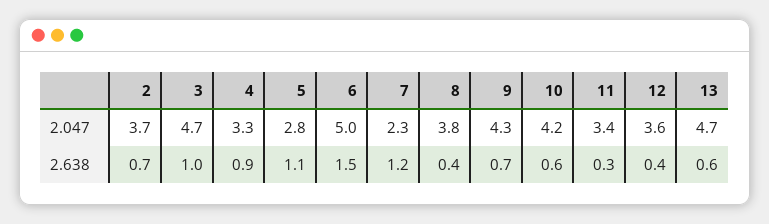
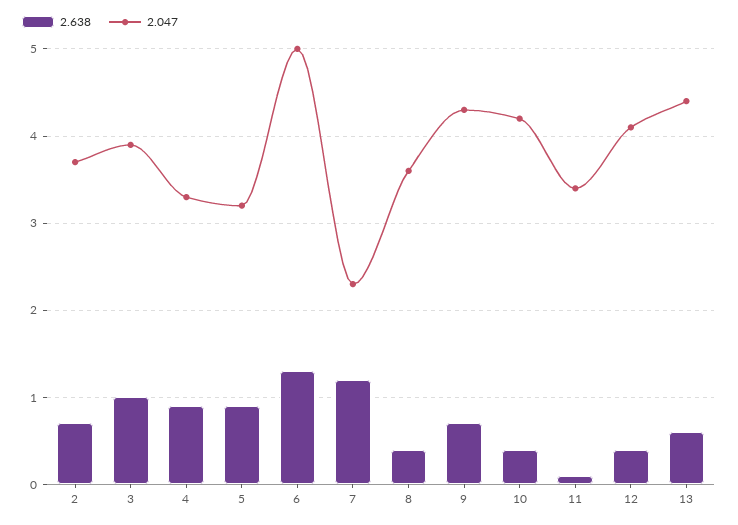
  {
    "2.047": {
      "2": 3.7,
-     "3": 4.7,
+     "3": 3.9,
      "4": 3.3,
-     "5": 2.8,
+     "5": 3.2,
      "6": 5,
      "7": 2.3,
-     "8": 3.8,
+     "8": 3.6,
      "9": 4.3,
      "10": 4.2,
      "11": 3.4,
-     "12": 3.6,
+     "12": 4.1,
-     "13": 4.7
+     "13": 4.4
    },
    "2.638": {
      "2": 0.7,
      "3": 1,
      "4": 0.9,
-     "5": 1.1,
+     "5": 0.9,
-     "6": 1.5,
+     "6": 1.3,
      "7": 1.2,
      "8": 0.4,
      "9": 0.7,
-     "10": 0.6,
+     "10": 0.4,
-     "11": 0.3,
+     "11": 0.1,
      "12": 0.4,
      "13": 0.6
    }
  }

